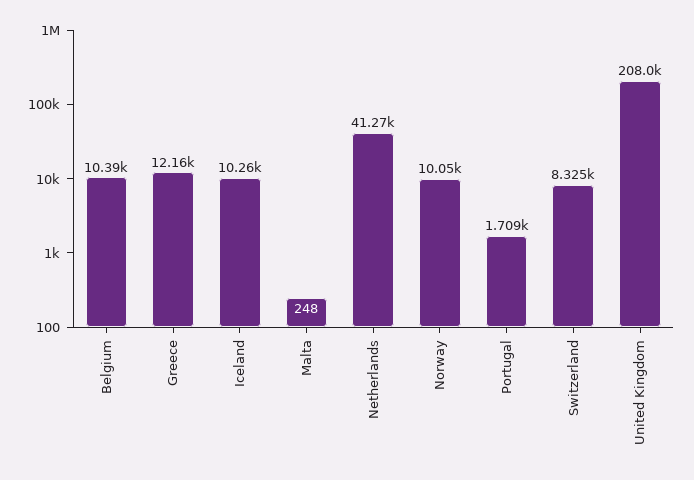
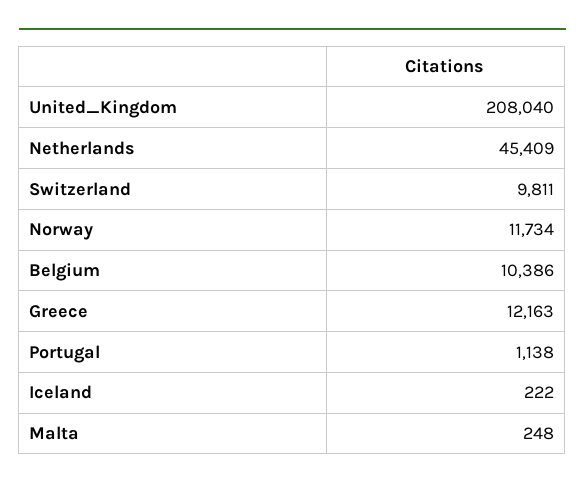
  {
    "Belgium": 10386,
    "Greece": 12163,
-   "Iceland": 10260,
+   "Iceland": 222,
    "Malta": 248,
-   "Netherlands": 41270,
+   "Netherlands": 45409,
-   "Norway": 10050,
+   "Norway": 11734,
-   "Portugal": 1709,
+   "Portugal": 1138,
-   "Switzerland": 8325,
+   "Switzerland": 9811,
    "United Kingdom": 208040
  }

